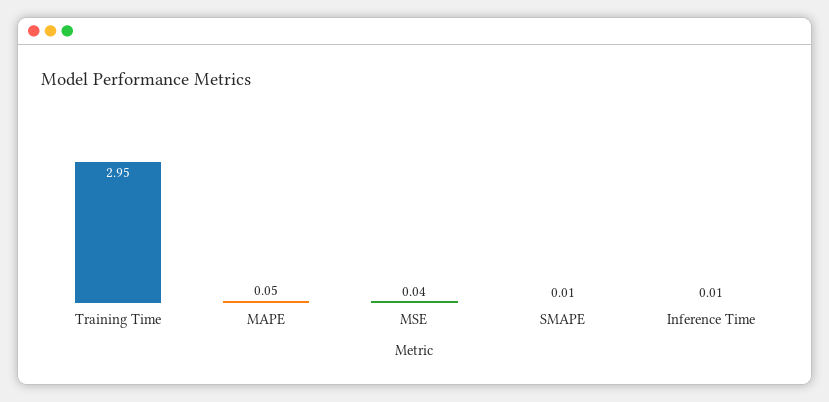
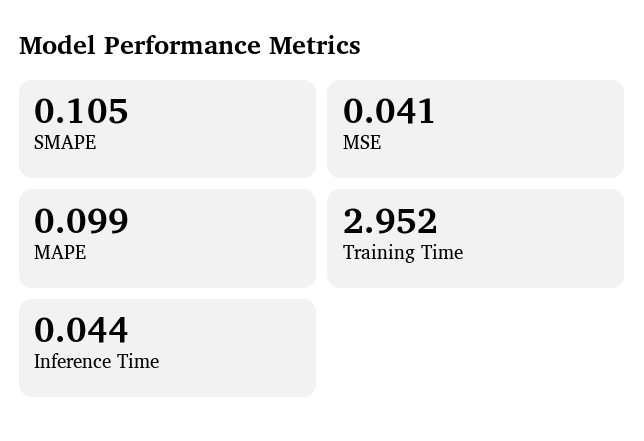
  {
    "Training Time": 2.952,
-   "MAPE": 0.05,
+   "MAPE": 0.099,
    "MSE": 0.041,
-   "SMAPE": 0.01,
+   "SMAPE": 0.105,
-   "Inference Time": 0.01
+   "Inference Time": 0.044
  }

